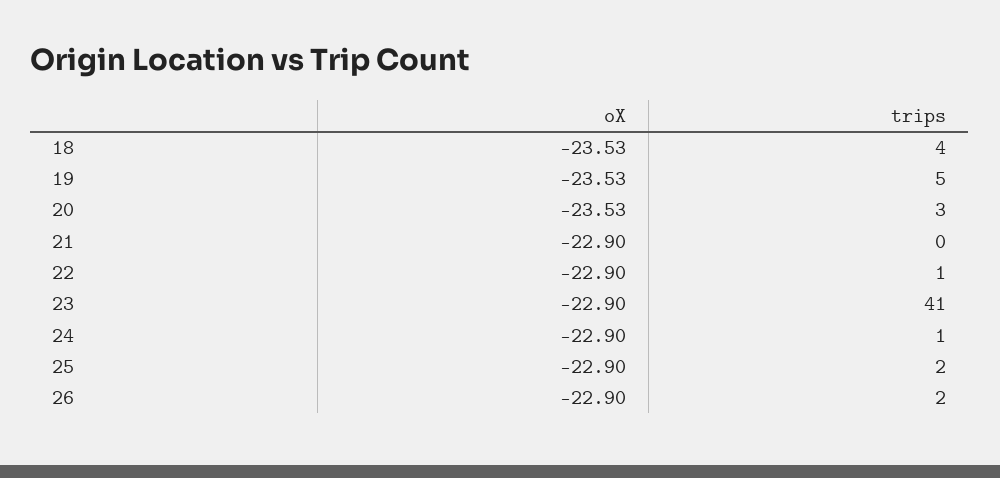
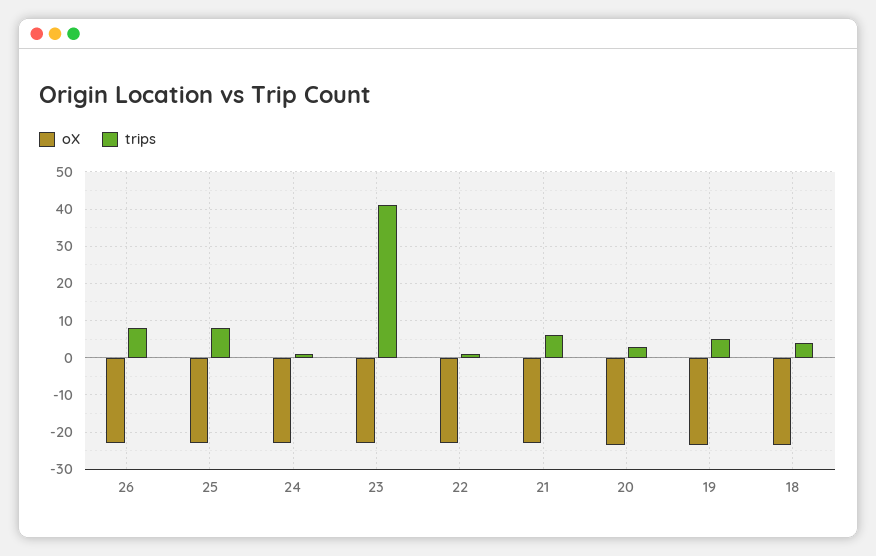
  {
    "oX": {
      "18": -23.53,
      "19": -23.53,
      "20": -23.53,
      "21": -22.9,
      "22": -22.9,
      "23": -22.9,
      "24": -22.9,
      "25": -22.9,
      "26": -22.9
    },
    "trips": {
      "18": 4,
      "19": 5,
      "20": 3,
-     "21": 0,
+     "21": 6,
      "22": 1,
      "23": 41,
      "24": 1,
-     "25": 2,
+     "25": 8,
-     "26": 2
+     "26": 8
    }
  }

